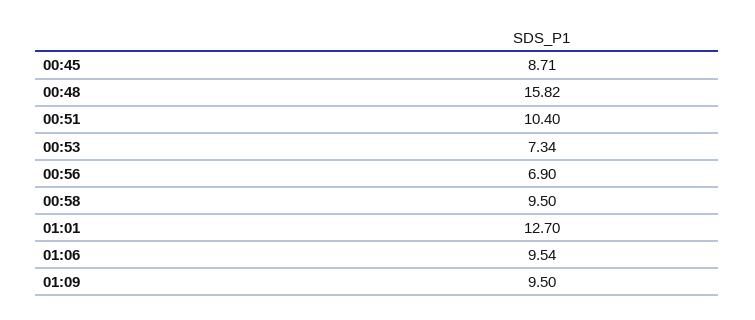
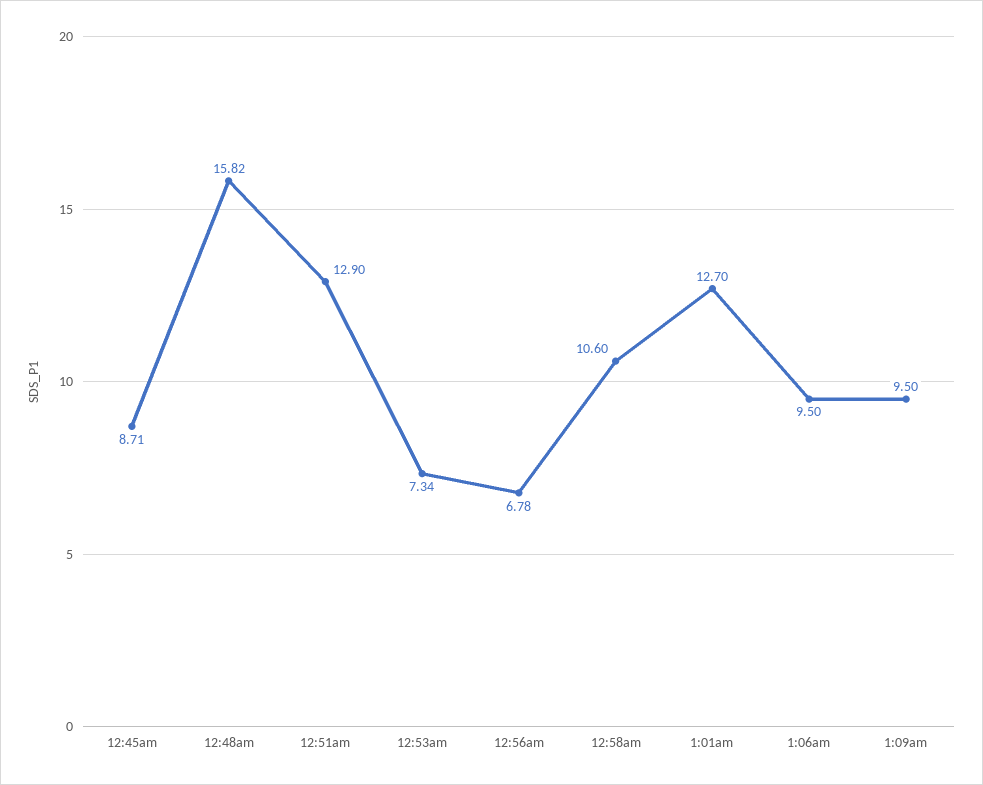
  {
    "00:45": 8.71,
    "00:48": 15.82,
-   "00:51": 10.4,
+   "00:51": 12.9,
    "00:53": 7.34,
-   "00:56": 6.9,
+   "00:56": 6.78,
-   "00:58": 9.5,
+   "00:58": 10.6,
    "01:01": 12.7,
-   "01:06": 9.54,
+   "01:06": 9.5,
    "01:09": 9.5
  }

